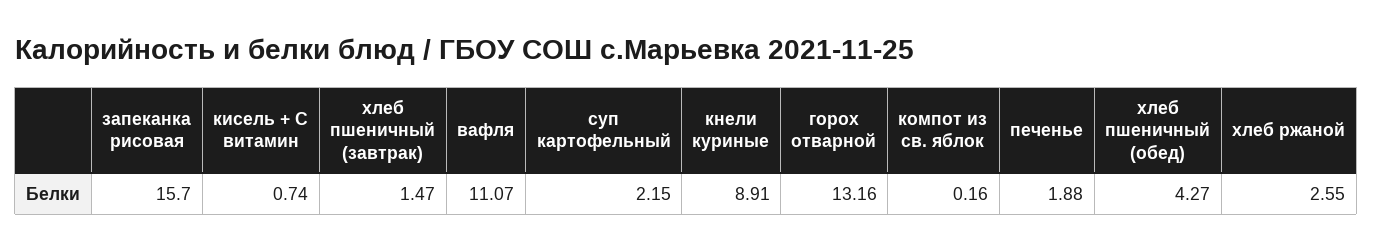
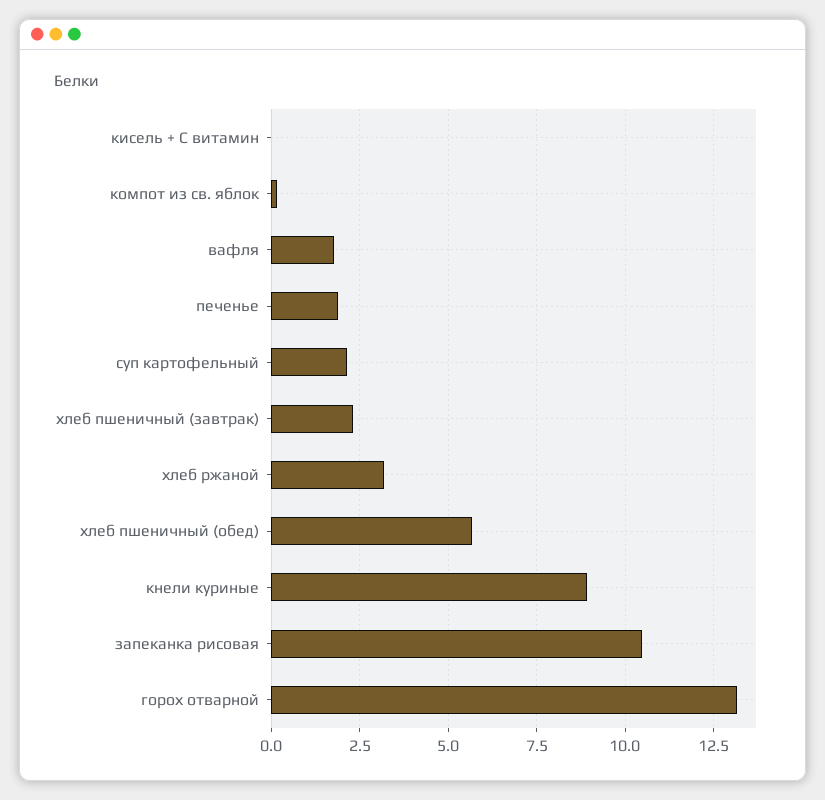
  {
-   "запеканка рисовая": 15.7,
+   "запеканка рисовая": 10.5,
-   "кисель + С витамин": 0.74,
+   "кисель + С витамин": 0,
-   "хлеб пшеничный (завтрак)": 1.47,
+   "хлеб пшеничный (завтрак)": 2.25,
-   "вафля": 11.07,
+   "вафля": 1.75,
    "суп картофельный": 2.15,
    "кнели куриные": 8.91,
    "горох отварной": 13.16,
    "компот из св. яблок": 0.16,
    "печенье": 1.88,
-   "хлеб пшеничный (обед)": 4.27,
+   "хлеб пшеничный (обед)": 5.75,
-   "хлеб ржаной": 2.55
+   "хлеб ржаной": 3.25
  }

